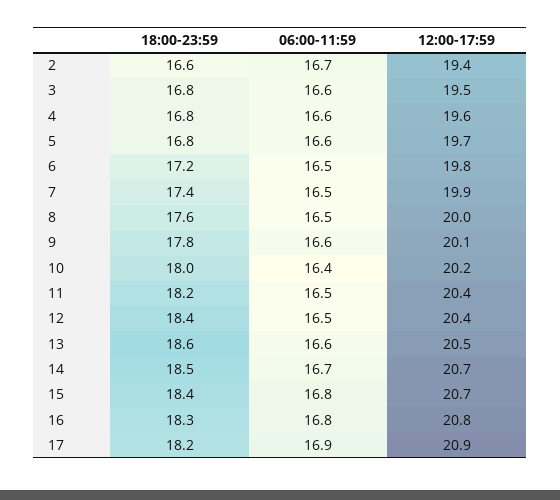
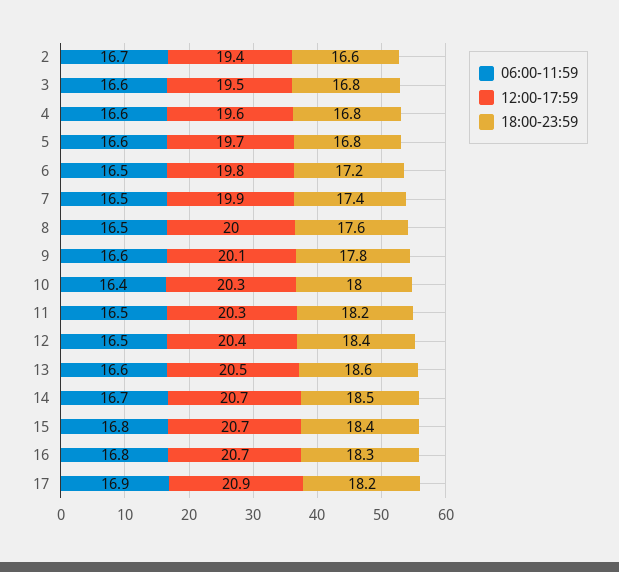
  {
    "18:00-23:59": {
      "2": 16.6,
      "3": 16.8,
      "4": 16.8,
      "5": 16.8,
      "6": 17.2,
      "7": 17.4,
      "8": 17.6,
      "9": 17.8,
      "10": 18,
      "11": 18.2,
      "12": 18.4,
      "13": 18.6,
      "14": 18.5,
      "15": 18.4,
      "16": 18.3,
      "17": 18.2
    },
    "06:00-11:59": {
      "2": 16.7,
      "3": 16.6,
      "4": 16.6,
      "5": 16.6,
      "6": 16.5,
      "7": 16.5,
      "8": 16.5,
      "9": 16.6,
      "10": 16.4,
      "11": 16.5,
      "12": 16.5,
      "13": 16.6,
      "14": 16.7,
      "15": 16.8,
      "16": 16.8,
      "17": 16.9
    },
    "12:00-17:59": {
      "2": 19.4,
      "3": 19.5,
      "4": 19.6,
      "5": 19.7,
      "6": 19.8,
      "7": 19.9,
      "8": 20,
      "9": 20.1,
-     "10": 20.2,
+     "10": 20.3,
-     "11": 20.4,
+     "11": 20.3,
      "12": 20.4,
      "13": 20.5,
      "14": 20.7,
      "15": 20.7,
-     "16": 20.8,
+     "16": 20.7,
      "17": 20.9
    }
  }

